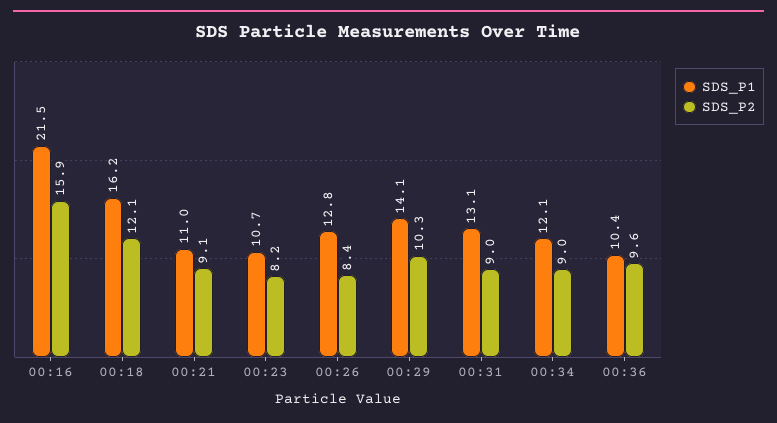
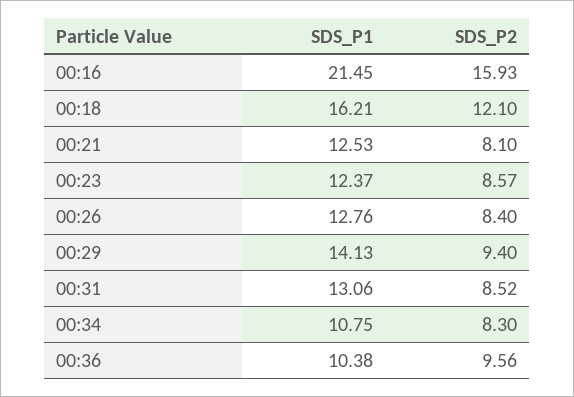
  {
    "SDS_P1": {
      "00:16": 21.45,
      "00:18": 16.21,
-     "00:21": 11,
+     "00:21": 12.53,
-     "00:23": 10.7,
+     "00:23": 12.37,
      "00:26": 12.76,
      "00:29": 14.13,
      "00:31": 13.06,
-     "00:34": 12.1,
+     "00:34": 10.75,
      "00:36": 10.38
    },
    "SDS_P2": {
      "00:16": 15.93,
      "00:18": 12.1,
-     "00:21": 9.1,
+     "00:21": 8.1,
-     "00:23": 8.2,
+     "00:23": 8.57,
      "00:26": 8.4,
-     "00:29": 10.3,
+     "00:29": 9.4,
-     "00:31": 9,
+     "00:31": 8.52,
-     "00:34": 9,
+     "00:34": 8.3,
      "00:36": 9.56
    }
  }

